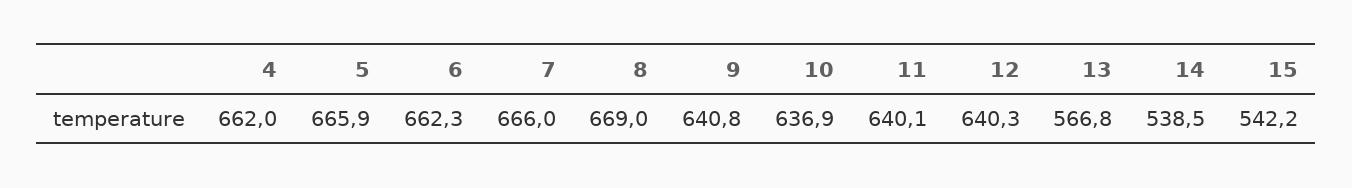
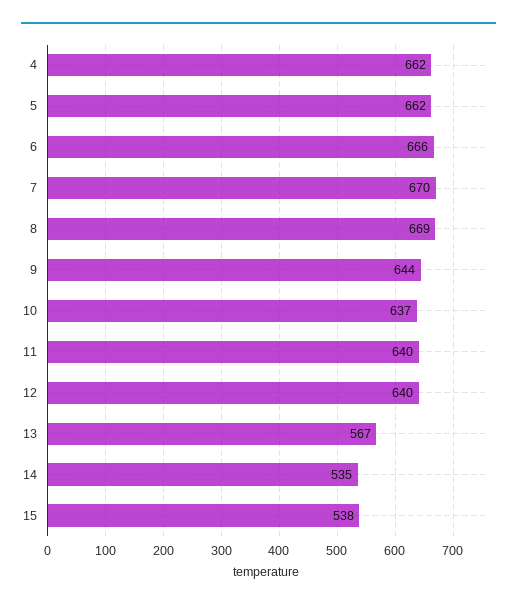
  {
    "4": 662,
-   "5": 665.9,
+   "5": 662,
-   "6": 662.3,
+   "6": 666,
-   "7": 666,
+   "7": 670,
    "8": 669,
-   "9": 640.8,
+   "9": 644,
    "10": 636.9,
    "11": 640.1,
    "12": 640.3,
    "13": 566.8,
-   "14": 538.5,
+   "14": 535,
-   "15": 542.2
+   "15": 538
  }

